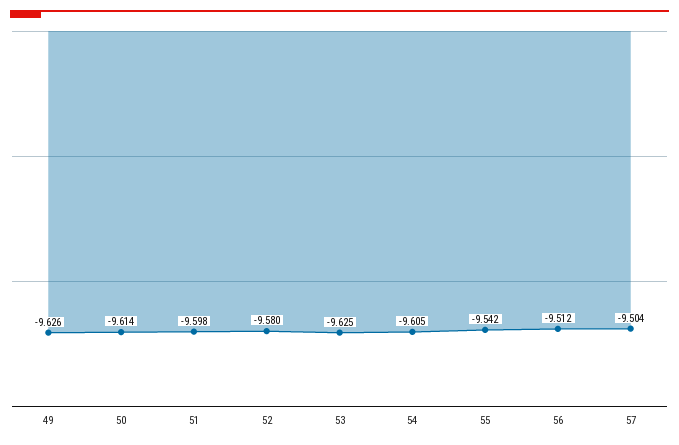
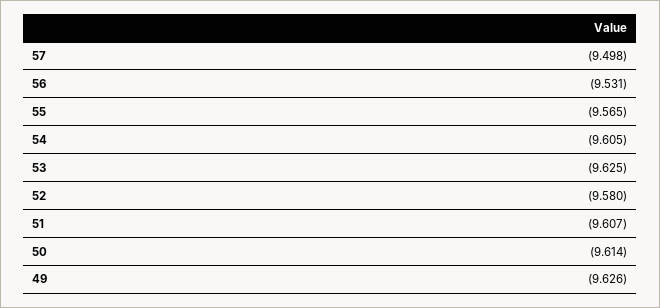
  {
    "49": -9.626,
    "50": -9.614,
-   "51": -9.598,
+   "51": -9.607,
    "52": -9.58,
    "53": -9.625,
    "54": -9.605,
-   "55": -9.542,
+   "55": -9.565,
-   "56": -9.512,
+   "56": -9.531,
-   "57": -9.504
+   "57": -9.498
  }

